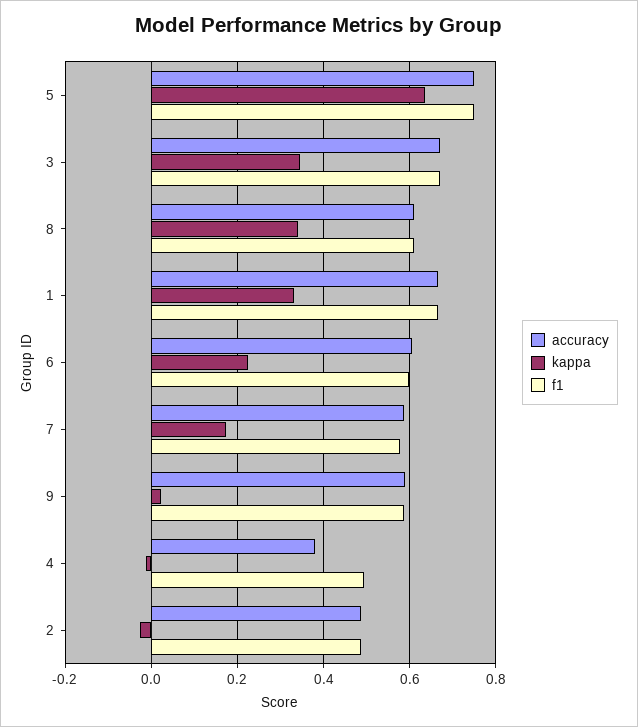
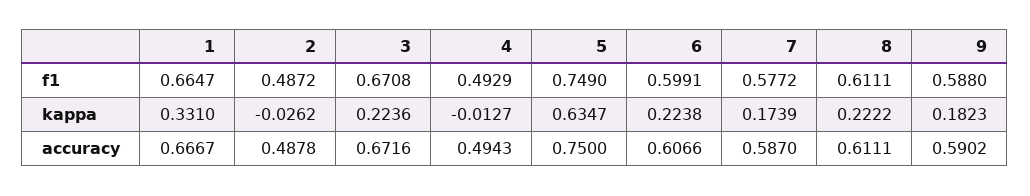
  {
    "accuracy": {
      "5": 0.75,
      "3": 0.6716,
      "8": 0.6111,
      "1": 0.6667,
      "6": 0.6066,
      "7": 0.587,
      "9": 0.5902,
-     "4": 0.38,
+     "4": 0.4943,
      "2": 0.4878
    },
    "kappa": {
      "5": 0.6347,
-     "3": 0.34,
+     "3": 0.2236,
-     "8": 0.34,
+     "8": 0.2222,
      "1": 0.331,
      "6": 0.2238,
      "7": 0.1739,
-     "9": 0.02,
+     "9": 0.1823,
      "4": -0.0127,
      "2": -0.0262
    },
    "f1": {
      "5": 0.749,
      "3": 0.6708,
      "8": 0.6111,
      "1": 0.6647,
      "6": 0.5991,
      "7": 0.5772,
      "9": 0.588,
      "4": 0.4929,
      "2": 0.4872
    }
  }

